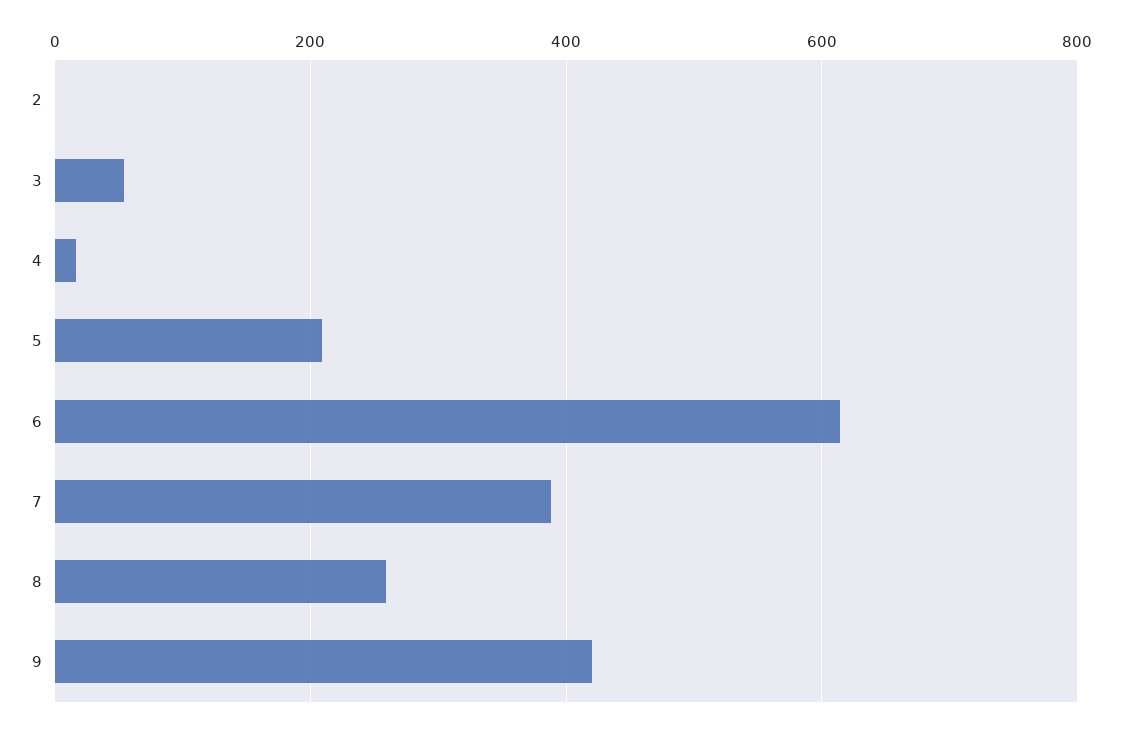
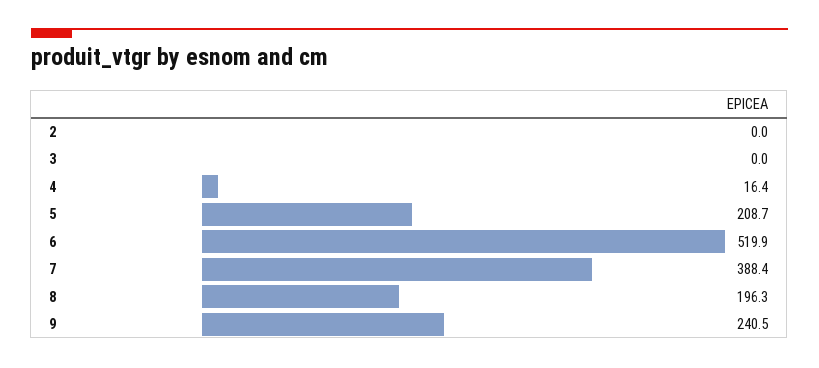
  {
    "2": 0,
-   "3": 60,
+   "3": 0,
    "4": 16.4,
    "5": 208.7,
-   "6": 620,
+   "6": 519.9,
    "7": 388.4,
-   "8": 260,
+   "8": 196.3,
-   "9": 420
+   "9": 240.5
  }

